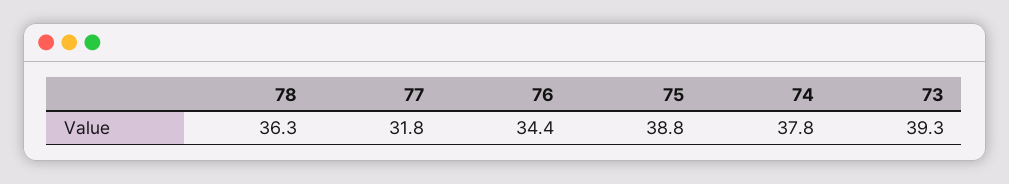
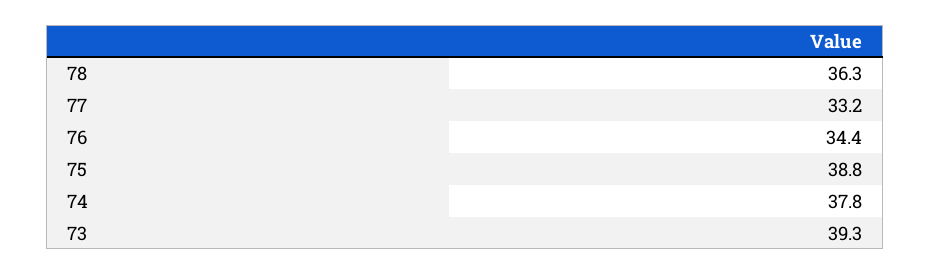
  {
    "78": 36.3,
-   "77": 31.8,
+   "77": 33.2,
    "76": 34.4,
    "75": 38.8,
    "74": 37.8,
    "73": 39.3
  }

